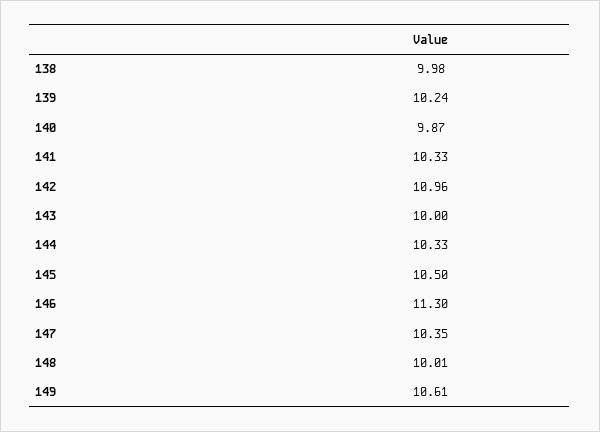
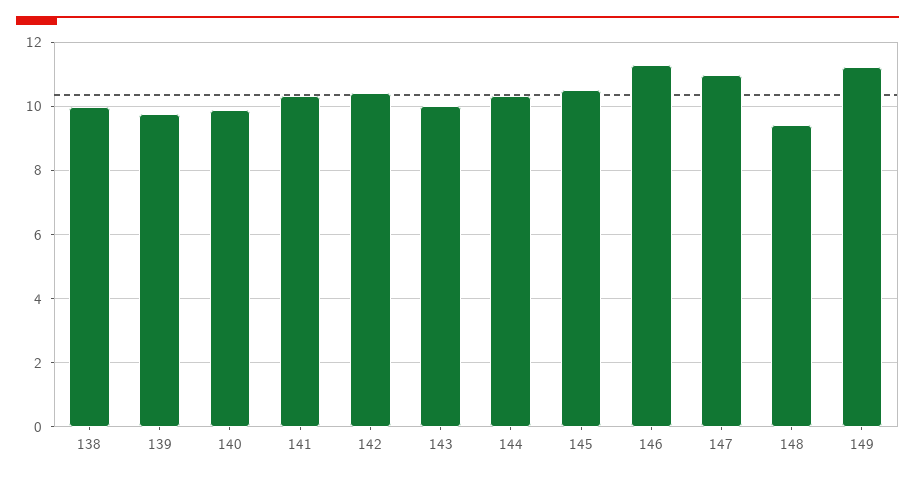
  {
    "138": 9.98,
-   "139": 10.24,
+   "139": 9.8,
    "140": 9.87,
    "141": 10.33,
-   "142": 10.96,
+   "142": 10.4,
    "143": 10,
    "144": 10.33,
    "145": 10.5,
    "146": 11.3,
-   "147": 10.35,
+   "147": 11,
-   "148": 10.01,
+   "148": 9.4,
-   "149": 10.61
+   "149": 11.2
  }

